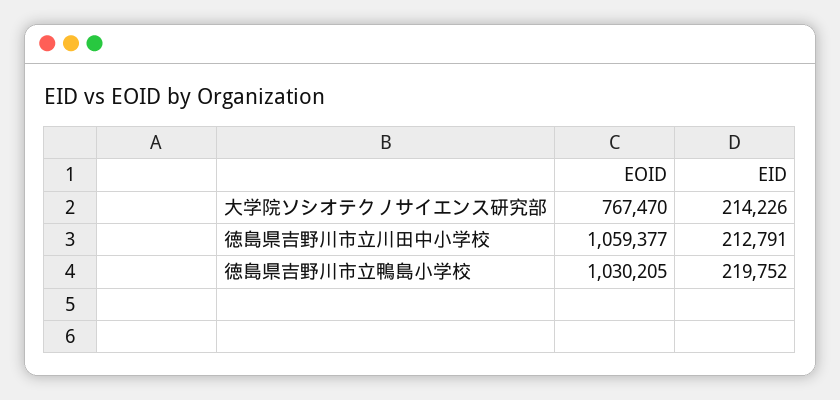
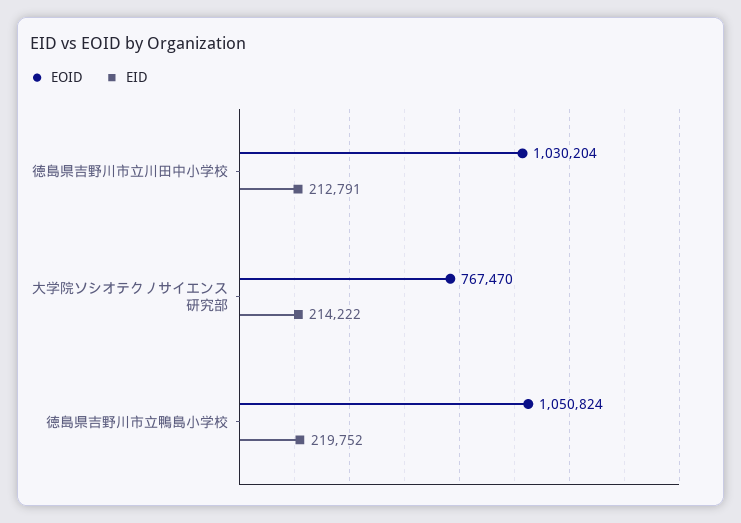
  {
    "EOID": {
      "大学院ソシオテクノサイエンス研究部": 767470,
-     "徳島県吉野川市立川田中小学校": 1059377,
+     "徳島県吉野川市立川田中小学校": 1030204,
-     "徳島県吉野川市立鴨島小学校": 1030205
+     "徳島県吉野川市立鴨島小学校": 1050824
    },
    "EID": {
-     "大学院ソシオテクノサイエンス研究部": 214226,
+     "大学院ソシオテクノサイエンス研究部": 214222,
      "徳島県吉野川市立川田中小学校": 212791,
      "徳島県吉野川市立鴨島小学校": 219752
    }
  }

